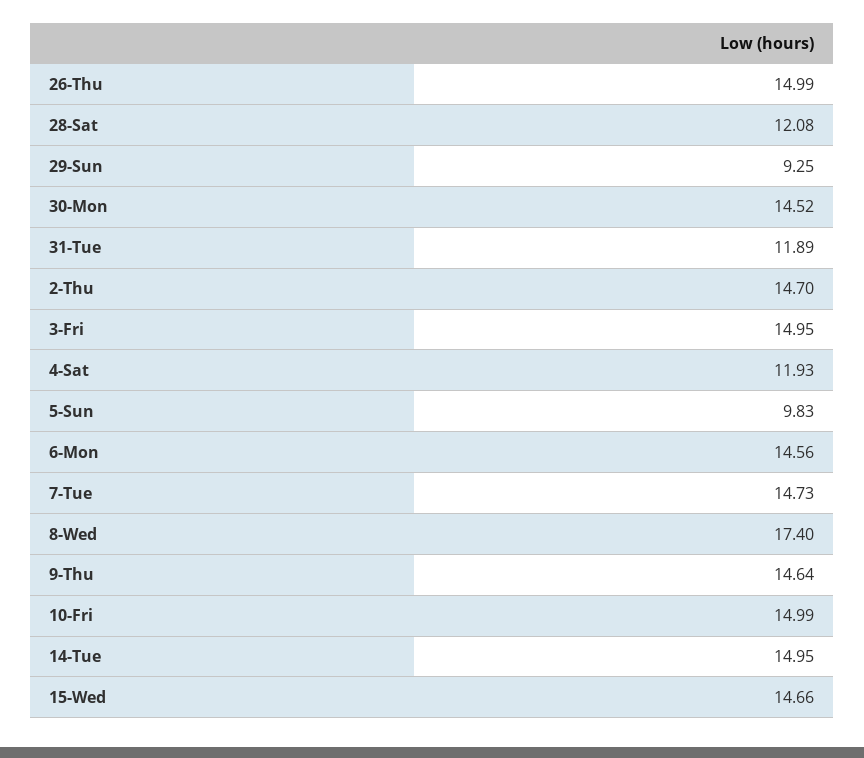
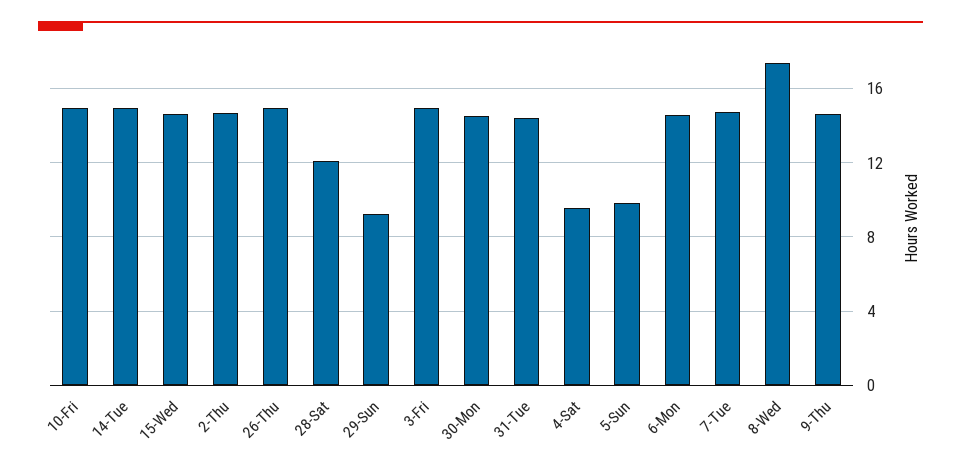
  {
    "26-Thu": 14.99,
    "28-Sat": 12.08,
    "29-Sun": 9.25,
    "30-Mon": 14.52,
-   "31-Tue": 11.89,
+   "31-Tue": 14.5,
    "2-Thu": 14.7,
    "3-Fri": 14.95,
-   "4-Sat": 11.93,
+   "4-Sat": 9.5,
    "5-Sun": 9.83,
    "6-Mon": 14.56,
    "7-Tue": 14.73,
    "8-Wed": 17.4,
    "9-Thu": 14.64,
    "10-Fri": 14.99,
    "14-Tue": 14.95,
    "15-Wed": 14.66
  }

